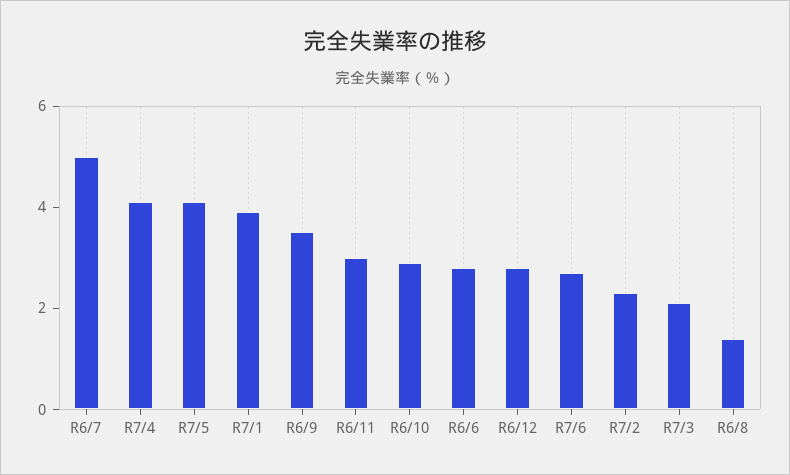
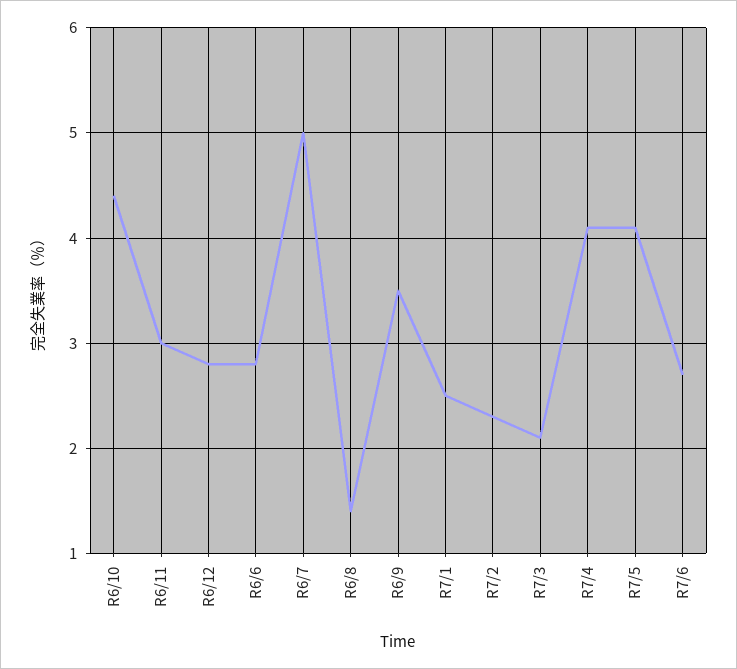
  {
    "R6/7": 5,
    "R7/4": 4.1,
    "R7/5": 4.1,
-   "R7/1": 4,
+   "R7/1": 2.5,
    "R6/9": 3.5,
    "R6/11": 3,
-   "R6/10": 3,
+   "R6/10": 4.4,
    "R6/6": 2.8,
    "R6/12": 2.8,
    "R7/6": 2.7,
    "R7/2": 2.3,
    "R7/3": 2.1,
    "R6/8": 1.4
  }

